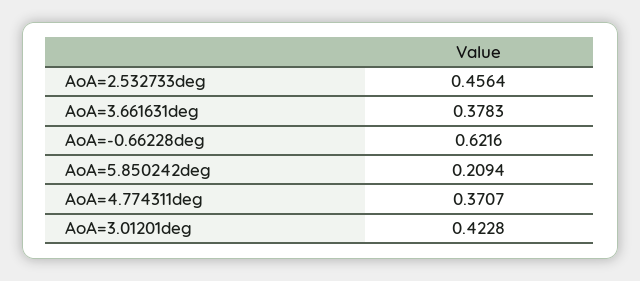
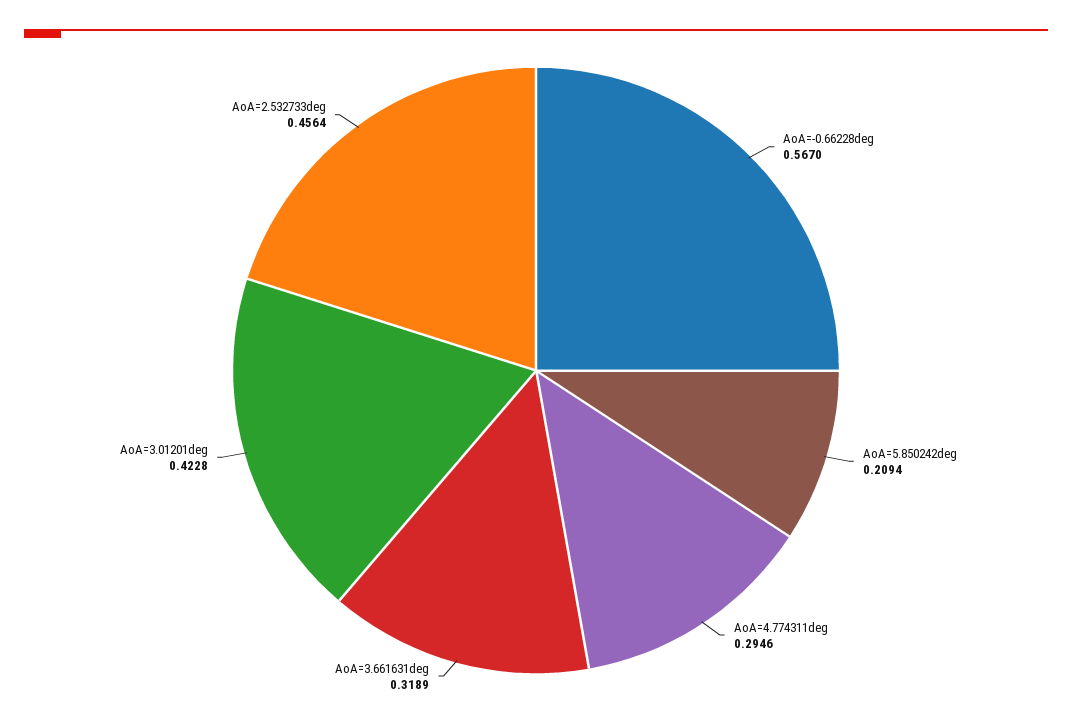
  {
    "AoA=2.532733deg": 0.4564,
-   "AoA=3.661631deg": 0.3783,
+   "AoA=3.661631deg": 0.3189,
-   "AoA=-0.66228deg": 0.6216,
+   "AoA=-0.66228deg": 0.567,
    "AoA=5.850242deg": 0.2094,
-   "AoA=4.774311deg": 0.3707,
+   "AoA=4.774311deg": 0.2946,
    "AoA=3.01201deg": 0.4228
  }

